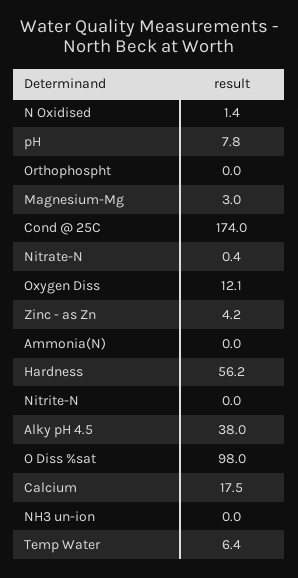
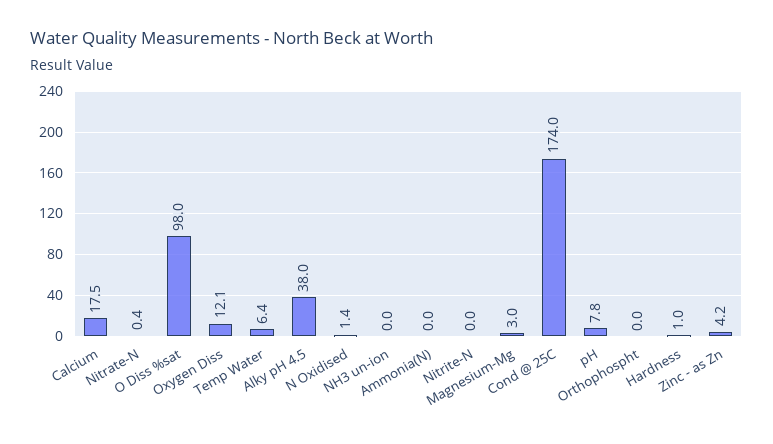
  {
    "N Oxidised": 1.4,
    "pH": 7.8,
    "Orthophospht": 0,
    "Magnesium-Mg": 3,
    "Cond @ 25C": 174,
    "Nitrate-N": 0.4,
    "Oxygen Diss": 12.1,
    "Zinc - as Zn": 4.2,
    "Ammonia(N)": 0,
-   "Hardness": 56.2,
+   "Hardness": 1,
    "Nitrite-N": 0,
    "Alky pH 4.5": 38,
    "O Diss %sat": 98,
    "Calcium": 17.5,
    "NH3 un-ion": 0,
    "Temp Water": 6.4
  }

